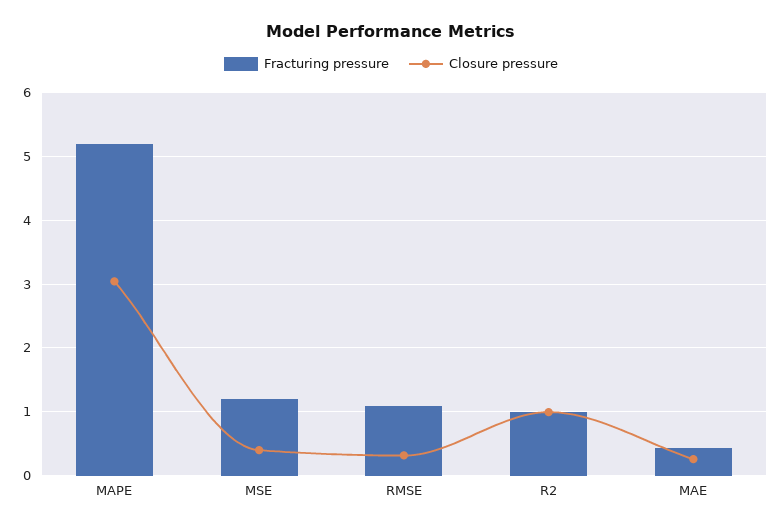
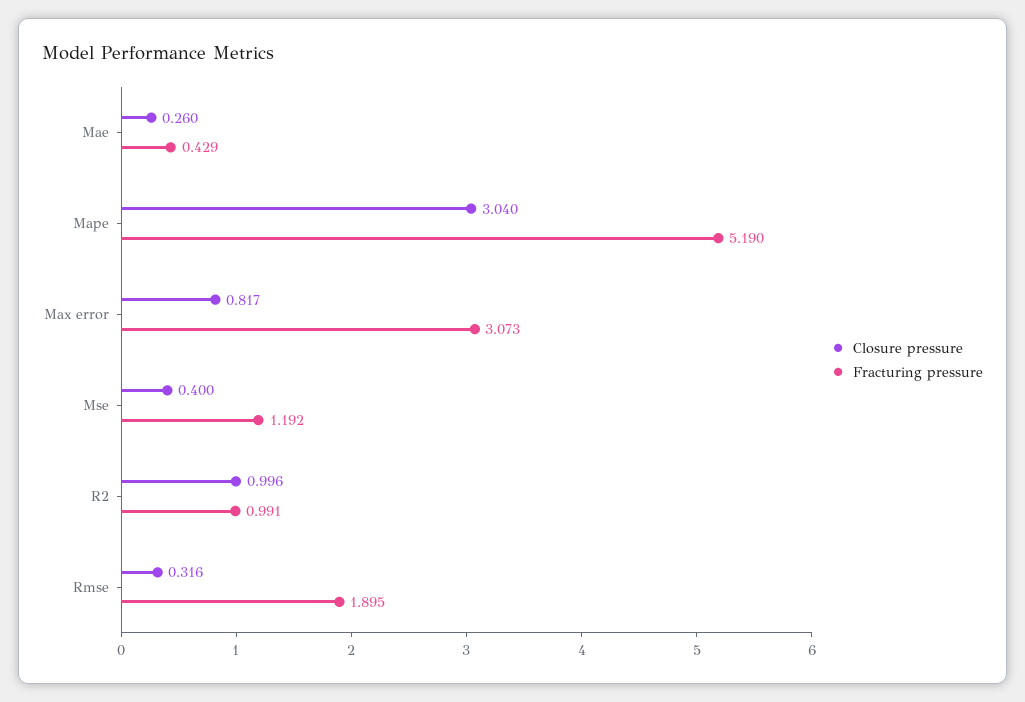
  {
    "Fracturing pressure": {
      "MAPE": 5.19,
      "MSE": 1.192,
-     "RMSE": 1.1,
+     "RMSE": 1.895,
      "R2": 0.991,
-     "MAE": 0.429
+     "MAE": 0.429,
+     "Max error": 3.073
    },
    "Closure pressure": {
      "MAPE": 3.04,
      "MSE": 0.4,
      "RMSE": 0.316,
      "R2": 0.996,
-     "MAE": 0.26
+     "MAE": 0.26,
+     "Max error": 0.817
    }
  }

